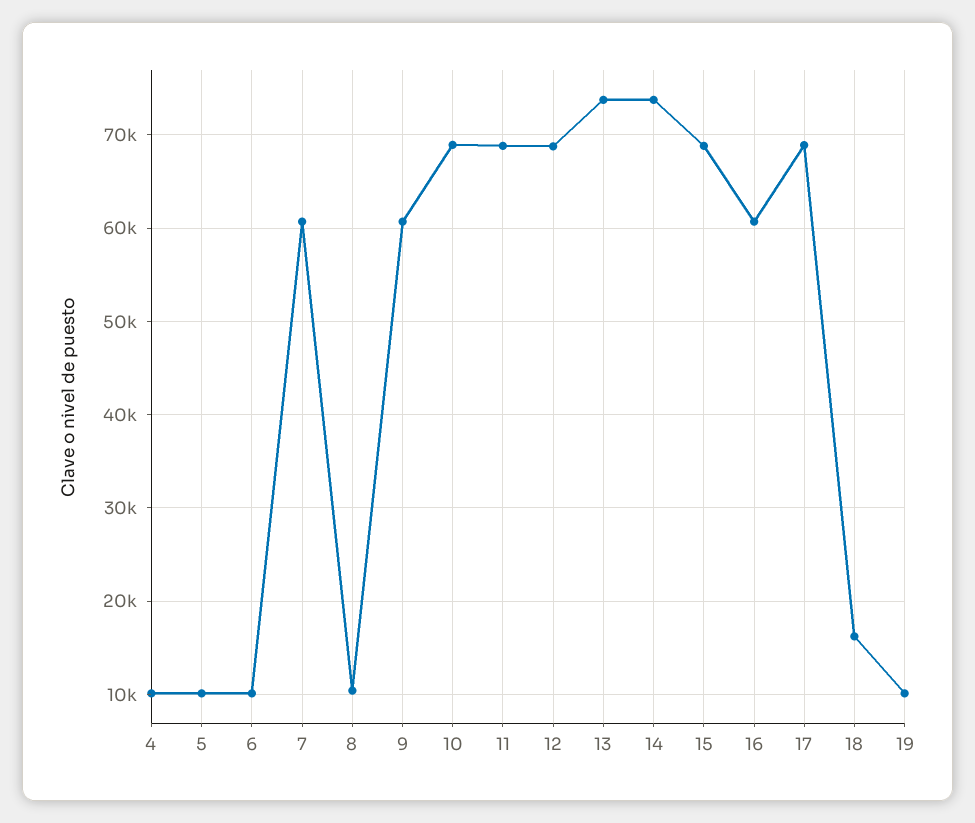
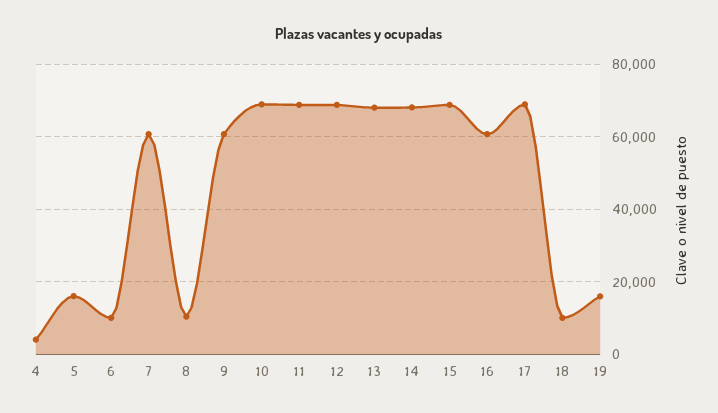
  {
-   "4": 10000,
+   "4": 4000,
-   "5": 10000,
+   "5": 16000,
    "6": 10000,
    "7": 61000,
    "8": 10000,
    "9": 61000,
    "10": 69000,
    "11": 69000,
    "12": 69000,
-   "13": 74000,
+   "13": 68000,
-   "14": 74000,
+   "14": 68000,
    "15": 69000,
    "16": 61000,
    "17": 69000,
-   "18": 16000,
+   "18": 10000,
-   "19": 10000
+   "19": 16000
  }

